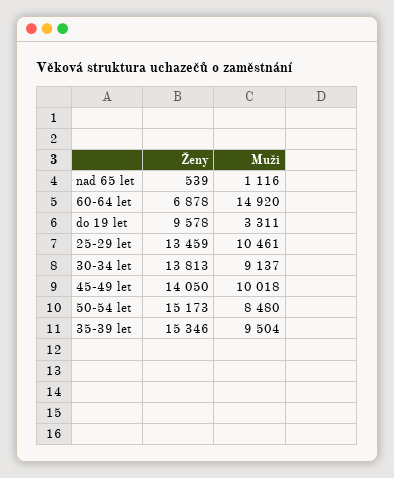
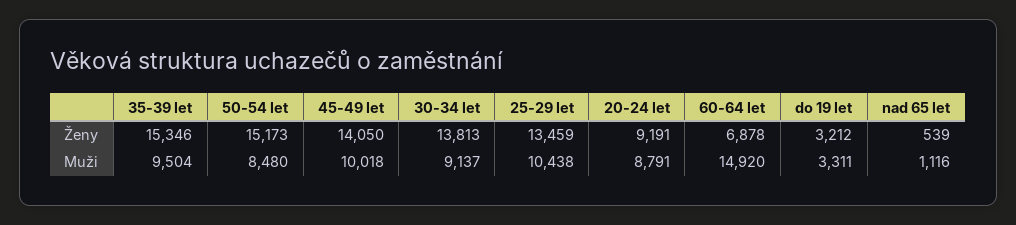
  {
    "Ženy": {
      "nad 65 let": 539,
      "60-64 let": 6878,
-     "do 19 let": 9578,
+     "do 19 let": 3212,
      "25-29 let": 13459,
      "30-34 let": 13813,
      "45-49 let": 14050,
      "50-54 let": 15173,
-     "35-39 let": 15346
+     "35-39 let": 15346,
+     "20-24 let": 9191
    },
    "Muži": {
      "nad 65 let": 1116,
      "60-64 let": 14920,
      "do 19 let": 3311,
-     "25-29 let": 10461,
+     "25-29 let": 10438,
      "30-34 let": 9137,
      "45-49 let": 10018,
      "50-54 let": 8480,
-     "35-39 let": 9504
+     "35-39 let": 9504,
+     "20-24 let": 8791
    }
  }

